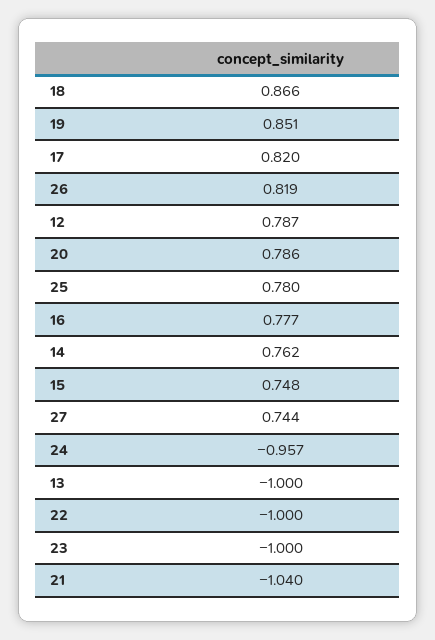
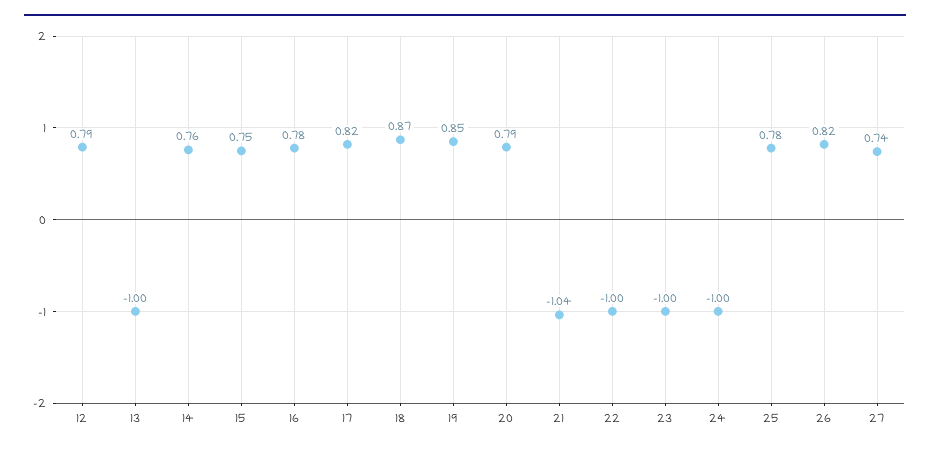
  {
    "18": 0.866,
    "19": 0.851,
    "17": 0.82,
    "26": 0.819,
    "12": 0.787,
    "20": 0.786,
    "25": 0.78,
    "16": 0.777,
    "14": 0.762,
    "15": 0.748,
    "27": 0.744,
-   "24": -0.957,
+   "24": -1,
    "13": -1,
    "22": -1,
    "23": -1,
    "21": -1.04
  }

